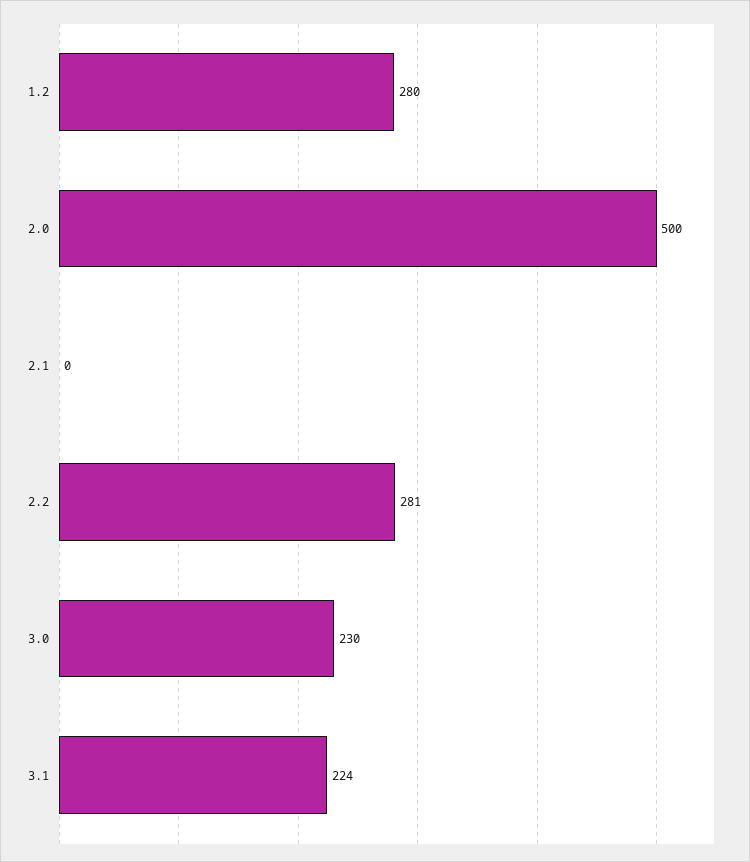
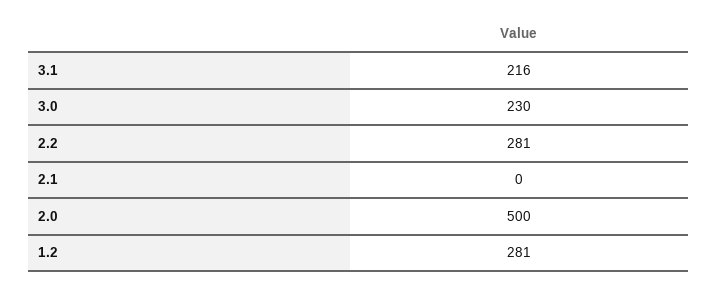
  {
-   "1.2": 280,
+   "1.2": 281,
    "2.0": 500,
    "2.1": 0,
    "2.2": 281,
    "3.0": 230,
-   "3.1": 224
+   "3.1": 216
  }

